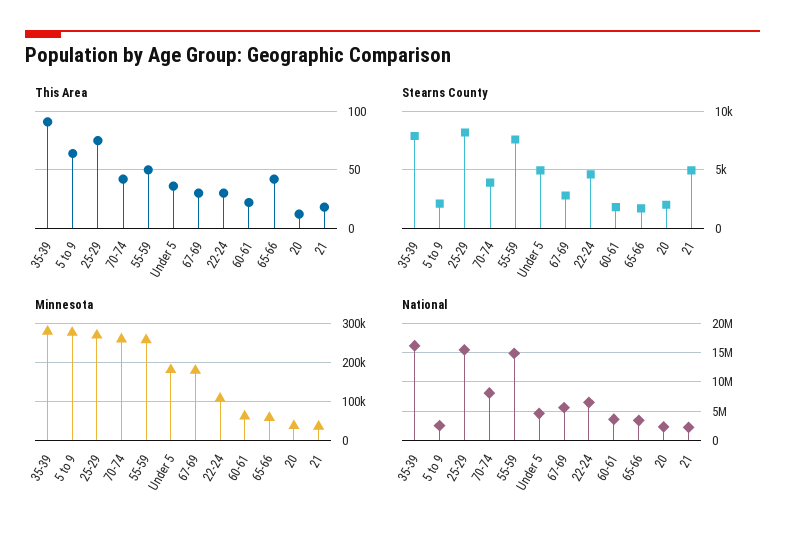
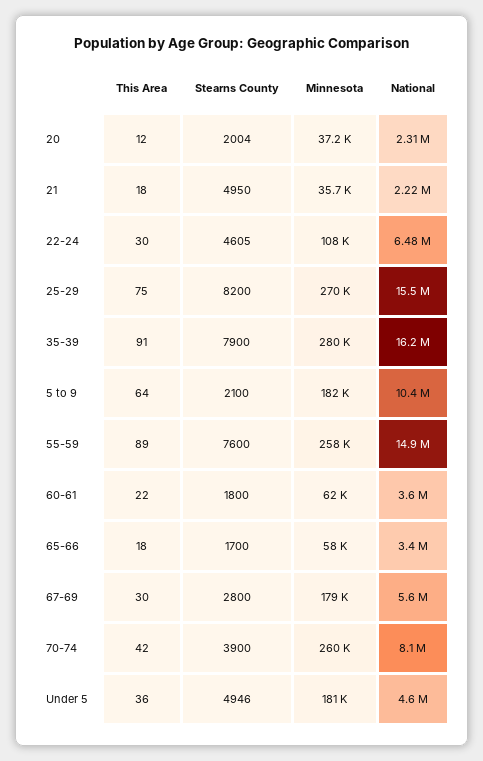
  {
    "This Area": {
      "35-39": 91,
      "5 to 9": 64,
      "25-29": 75,
      "70-74": 42,
-     "55-59": 50,
+     "55-59": 89,
      "Under 5": 36,
      "67-69": 30,
      "22-24": 30,
      "60-61": 22,
-     "65-66": 40,
+     "65-66": 18,
      "20": 12,
      "21": 18
    },
    "Stearns County": {
      "35-39": 7900,
      "5 to 9": 2100,
      "25-29": 8200,
      "70-74": 3900,
      "55-59": 7600,
      "Under 5": 4946,
      "67-69": 2800,
      "22-24": 4605,
      "60-61": 1800,
      "65-66": 1700,
      "20": 2004,
      "21": 4950
    },
    "Minnesota": {
      "35-39": 280000,
-     "5 to 9": 280000,
+     "5 to 9": 182000,
      "25-29": 270000,
      "70-74": 260000,
      "55-59": 258000,
      "Under 5": 181000,
      "67-69": 179000,
      "22-24": 108000,
      "60-61": 62000,
      "65-66": 58000,
      "20": 37200,
      "21": 35700
    },
    "National": {
      "35-39": 16200000,
-     "5 to 9": 2500000,
+     "5 to 9": 10400000,
      "25-29": 15500000,
      "70-74": 8100000,
      "55-59": 14900000,
      "Under 5": 4600000,
      "67-69": 5600000,
      "22-24": 6480000,
      "60-61": 3600000,
      "65-66": 3400000,
      "20": 2310000,
      "21": 2220000
    }
  }

